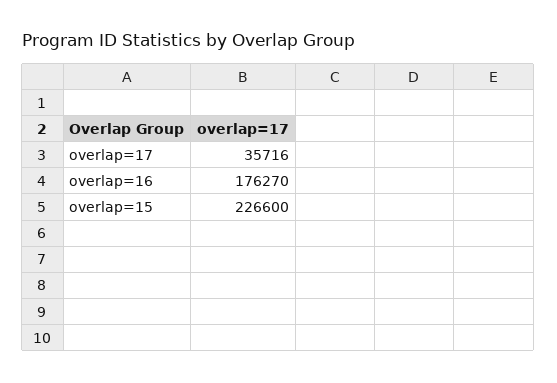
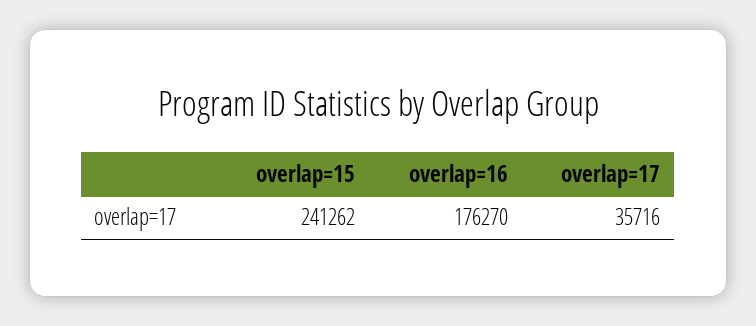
  {
    "overlap=17": 35716,
    "overlap=16": 176270,
-   "overlap=15": 226600
+   "overlap=15": 241262
  }

